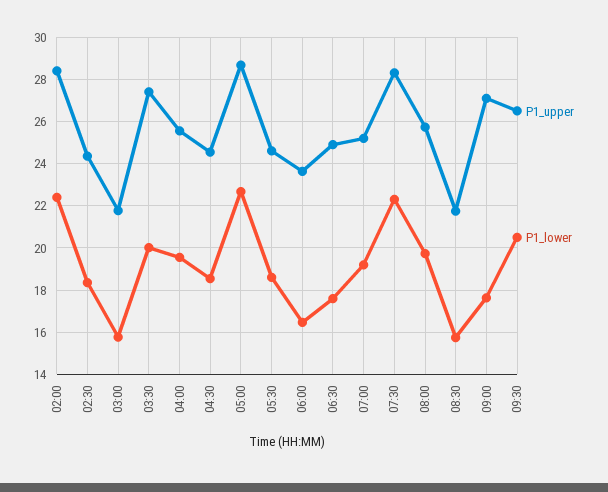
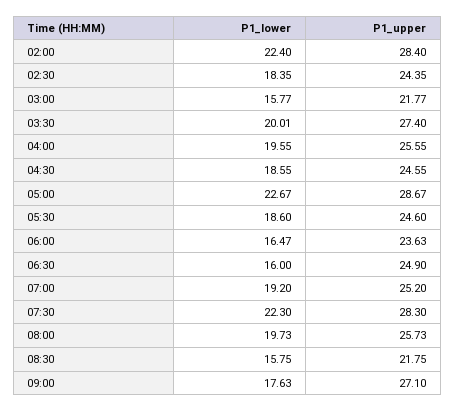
  {
    "P1_upper": {
      "02:00": 28.4,
      "02:30": 24.35,
      "03:00": 21.77,
      "03:30": 27.4,
      "04:00": 25.55,
      "04:30": 24.55,
      "05:00": 28.67,
      "05:30": 24.6,
      "06:00": 23.63,
      "06:30": 24.9,
      "07:00": 25.2,
      "07:30": 28.3,
      "08:00": 25.73,
      "08:30": 21.75,
-     "09:00": 27.1,
+     "09:00": 27.1
-     "09:30": 26.5
    },
    "P1_lower": {
      "02:00": 22.4,
      "02:30": 18.35,
      "03:00": 15.77,
      "03:30": 20.01,
      "04:00": 19.55,
      "04:30": 18.55,
      "05:00": 22.67,
      "05:30": 18.6,
      "06:00": 16.47,
-     "06:30": 17.5,
+     "06:30": 16,
      "07:00": 19.2,
      "07:30": 22.3,
      "08:00": 19.73,
      "08:30": 15.75,
-     "09:00": 17.63,
+     "09:00": 17.63
-     "09:30": 20.5
    }
  }

